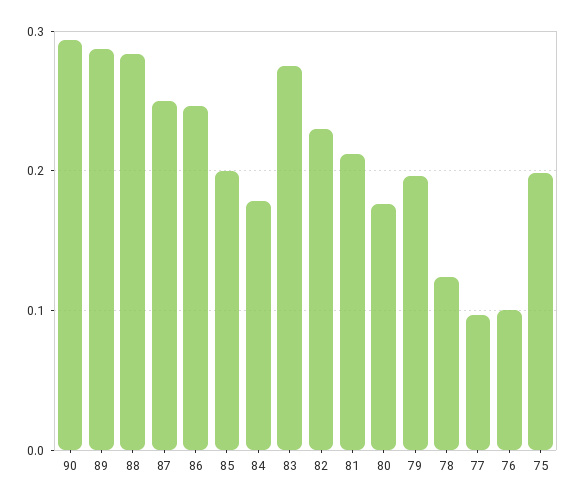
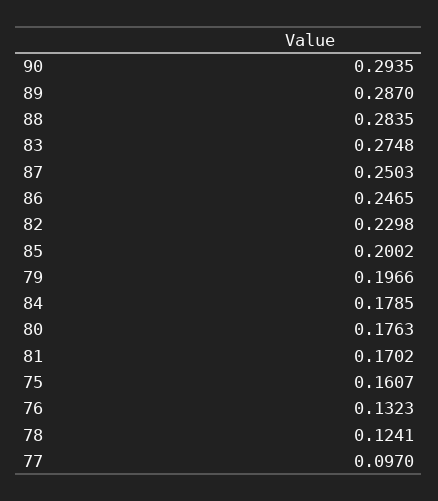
  {
    "90": 0.2935,
    "89": 0.287,
    "88": 0.2835,
    "87": 0.2503,
    "86": 0.2465,
    "85": 0.2002,
    "84": 0.1785,
    "83": 0.2748,
    "82": 0.2298,
-   "81": 0.21,
+   "81": 0.1702,
    "80": 0.1763,
    "79": 0.1966,
    "78": 0.1241,
    "77": 0.097,
-   "76": 0.1,
+   "76": 0.1323,
-   "75": 0.2
+   "75": 0.1607
  }

